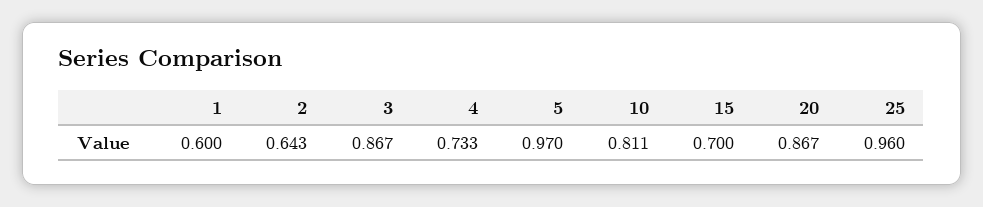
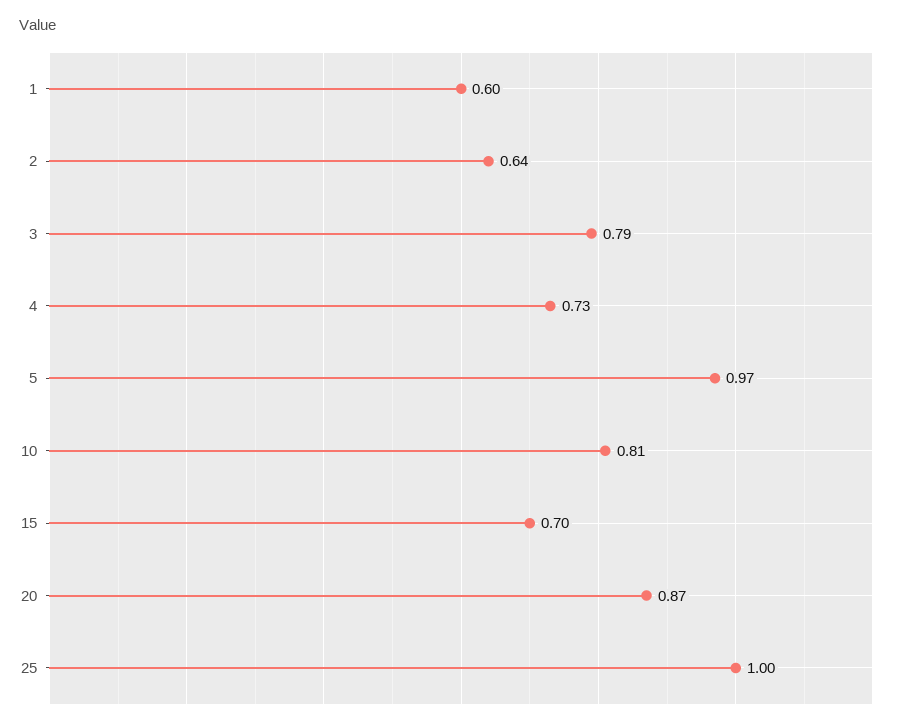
  {
    "1": 0.6,
    "2": 0.643,
-   "3": 0.867,
+   "3": 0.79,
    "4": 0.733,
    "5": 0.97,
    "10": 0.811,
    "15": 0.7,
    "20": 0.867,
-   "25": 0.96
+   "25": 1
  }

